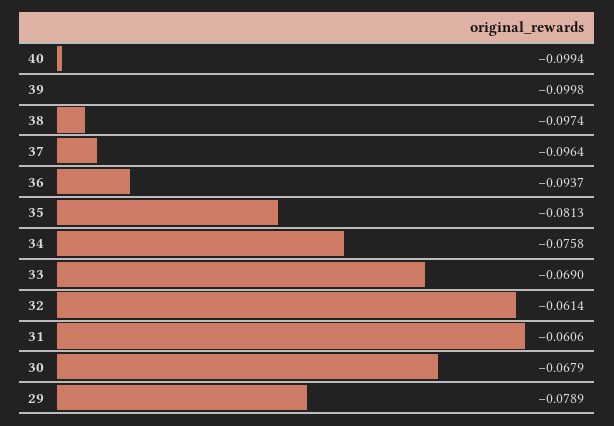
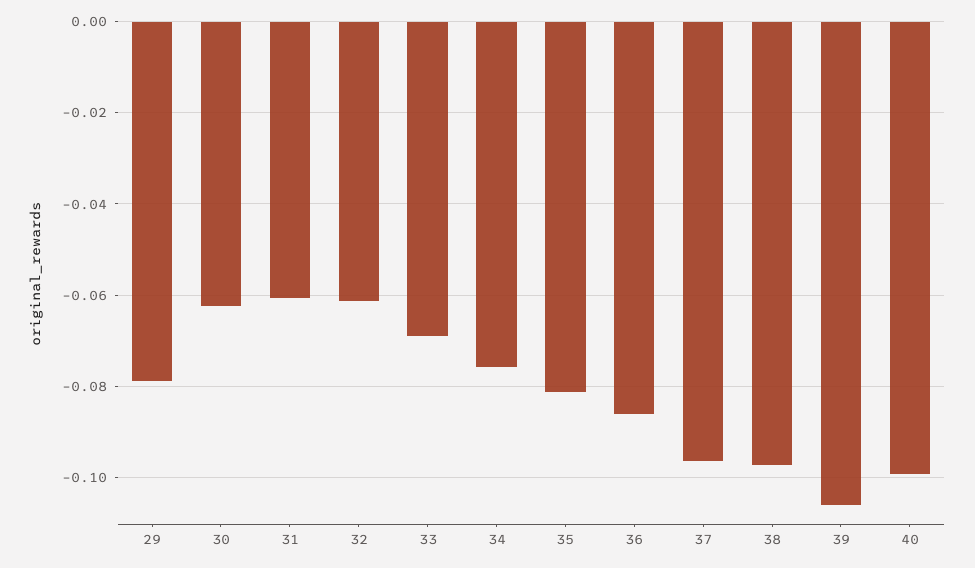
  {
    "40": -0.0994,
-   "39": -0.0998,
+   "39": -0.106,
    "38": -0.0974,
    "37": -0.0964,
-   "36": -0.0937,
+   "36": -0.086,
    "35": -0.0813,
    "34": -0.0758,
    "33": -0.069,
    "32": -0.0614,
    "31": -0.0606,
-   "30": -0.0679,
+   "30": -0.062,
    "29": -0.0789
  }

